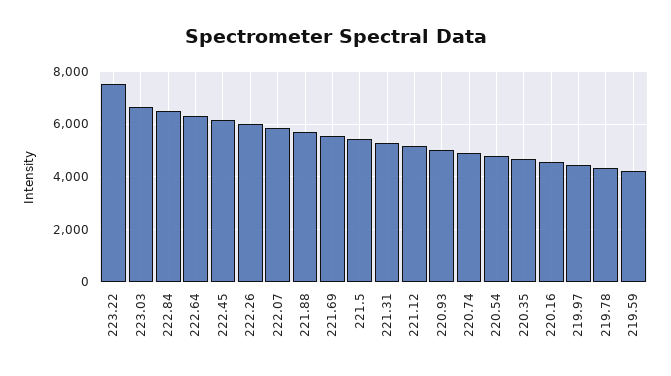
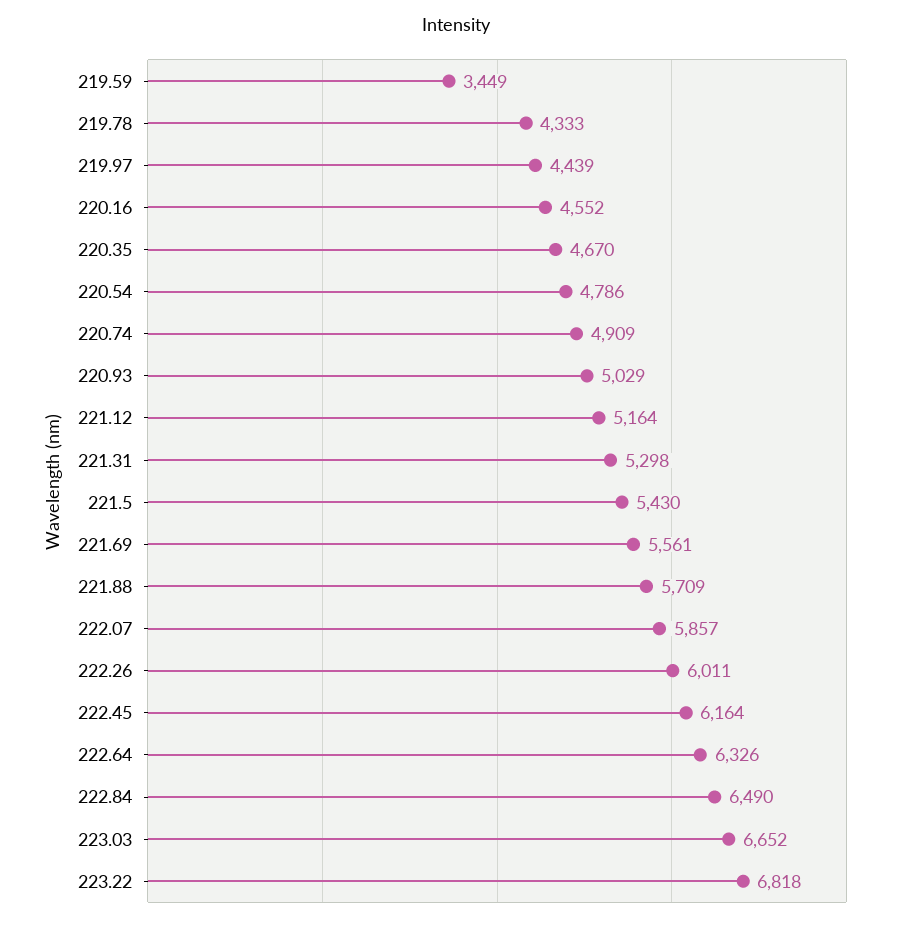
  {
-   "223.22": 7500,
+   "223.22": 6818,
    "223.03": 6652,
    "222.84": 6490,
    "222.64": 6326,
    "222.45": 6164,
    "222.26": 6011,
    "222.07": 5857,
    "221.88": 5709,
    "221.69": 5561,
    "221.5": 5430,
    "221.31": 5298,
    "221.12": 5164,
    "220.93": 5029,
    "220.74": 4909,
    "220.54": 4786,
    "220.35": 4670,
    "220.16": 4552,
    "219.97": 4439,
    "219.78": 4333,
-   "219.59": 4250
+   "219.59": 3449
  }

